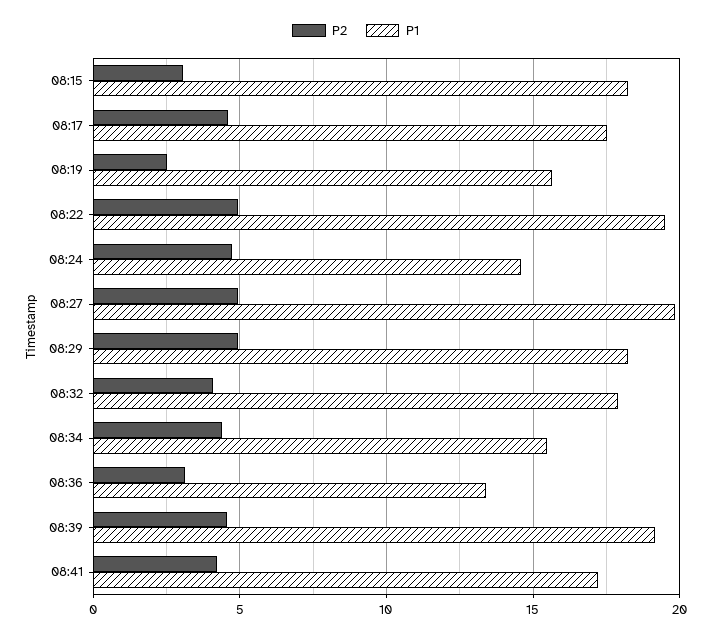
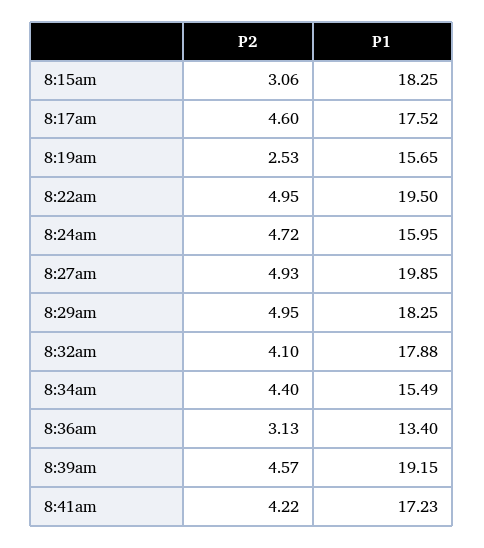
  {
    "P2": {
      "08:15": 3.06,
      "08:17": 4.6,
      "08:19": 2.53,
      "08:22": 4.95,
      "08:24": 4.72,
      "08:27": 4.93,
      "08:29": 4.95,
      "08:32": 4.1,
      "08:34": 4.4,
      "08:36": 3.13,
      "08:39": 4.57,
      "08:41": 4.22
    },
    "P1": {
      "08:15": 18.25,
      "08:17": 17.52,
      "08:19": 15.65,
      "08:22": 19.5,
-     "08:24": 14.5,
+     "08:24": 15.95,
      "08:27": 19.85,
      "08:29": 18.25,
      "08:32": 17.88,
      "08:34": 15.49,
      "08:36": 13.4,
      "08:39": 19.15,
      "08:41": 17.23
    }
  }

